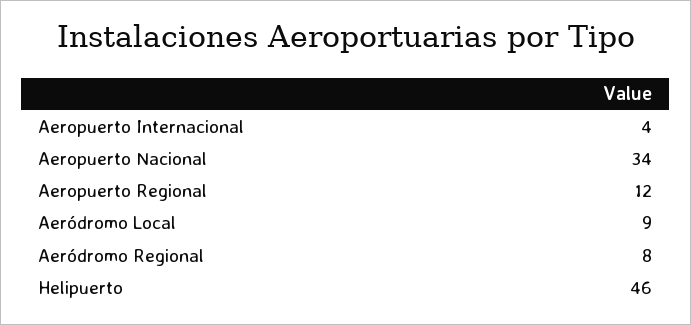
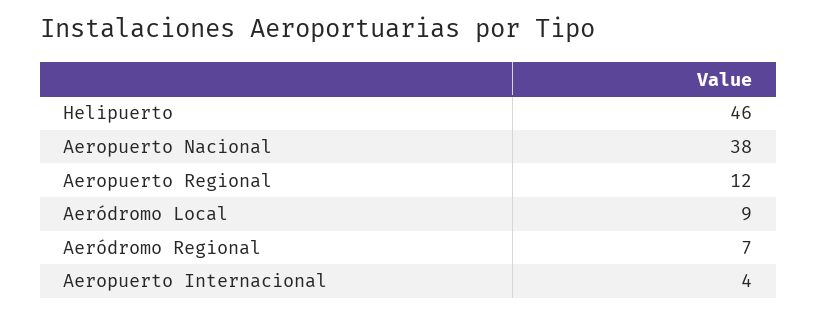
  {
    "Aeropuerto Internacional": 4,
-   "Aeropuerto Nacional": 34,
+   "Aeropuerto Nacional": 38,
    "Aeropuerto Regional": 12,
    "Aeródromo Local": 9,
-   "Aeródromo Regional": 8,
+   "Aeródromo Regional": 7,
    "Helipuerto": 46
  }

